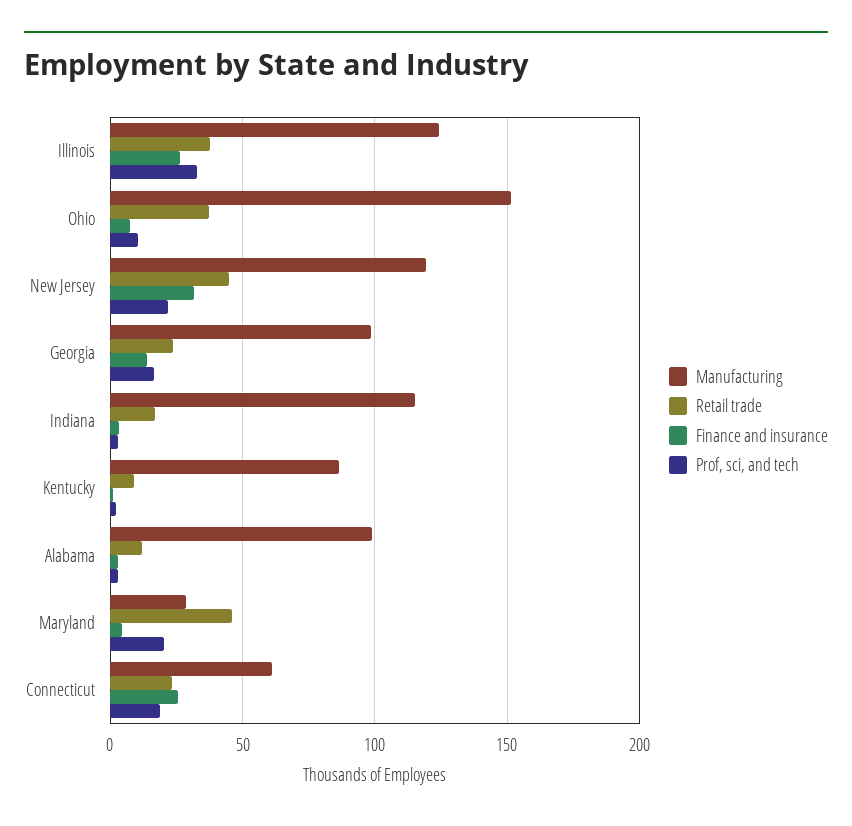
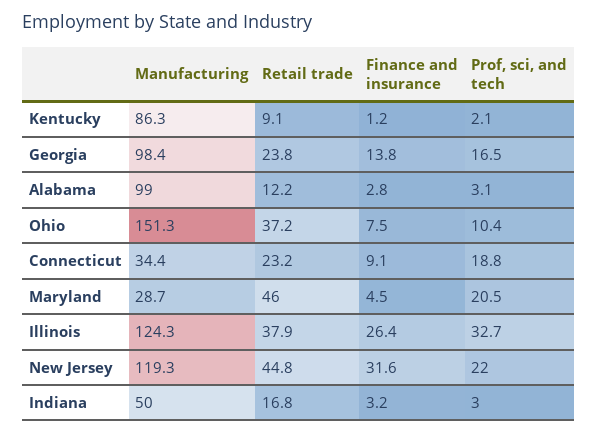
  {
    "Manufacturing": {
      "Illinois": 124.3,
      "Ohio": 151.3,
      "New Jersey": 119.3,
      "Georgia": 98.4,
-     "Indiana": 115,
+     "Indiana": 50,
      "Kentucky": 86.3,
      "Alabama": 99,
      "Maryland": 28.7,
-     "Connecticut": 60
+     "Connecticut": 34.4
    },
    "Retail trade": {
      "Illinois": 37.9,
      "Ohio": 37.2,
      "New Jersey": 44.8,
      "Georgia": 23.8,
      "Indiana": 16.8,
      "Kentucky": 9.1,
      "Alabama": 12.2,
      "Maryland": 46,
      "Connecticut": 23.2
    },
    "Finance and insurance": {
      "Illinois": 26.4,
      "Ohio": 7.5,
      "New Jersey": 31.6,
      "Georgia": 13.8,
      "Indiana": 3.2,
      "Kentucky": 1.2,
      "Alabama": 2.8,
      "Maryland": 4.5,
-     "Connecticut": 25
+     "Connecticut": 9.1
    },
    "Prof, sci, and tech": {
      "Illinois": 32.7,
      "Ohio": 10.4,
      "New Jersey": 22,
      "Georgia": 16.5,
      "Indiana": 3,
      "Kentucky": 2.1,
      "Alabama": 3.1,
      "Maryland": 20.5,
      "Connecticut": 18.8
    }
  }

